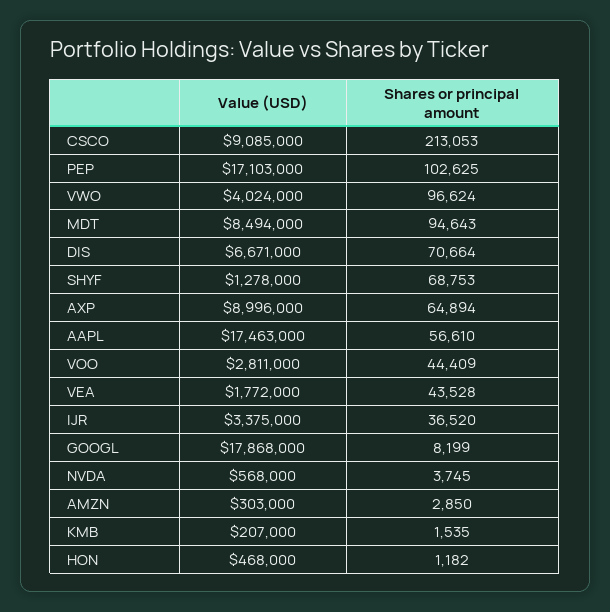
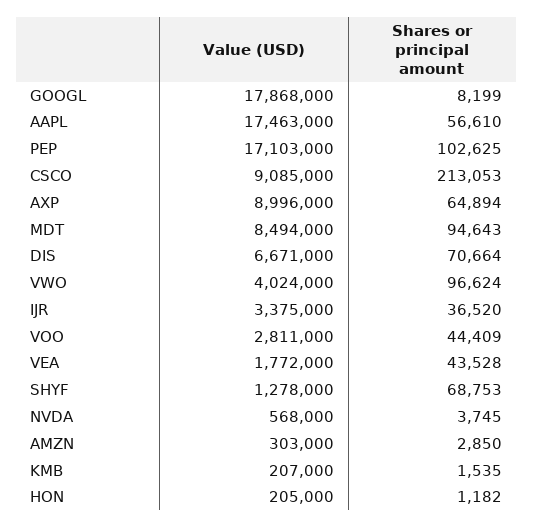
  {
    "Value (USD)": {
      "CSCO": 9085000,
      "PEP": 17103000,
      "VWO": 4024000,
      "MDT": 8494000,
      "DIS": 6671000,
      "SHYF": 1278000,
      "AXP": 8996000,
      "AAPL": 17463000,
      "VOO": 2811000,
      "VEA": 1772000,
      "IJR": 3375000,
      "GOOGL": 17868000,
      "NVDA": 568000,
      "AMZN": 303000,
      "KMB": 207000,
-     "HON": 468000
+     "HON": 205000
    },
    "Shares or principal amount": {
      "CSCO": 213053,
      "PEP": 102625,
      "VWO": 96624,
      "MDT": 94643,
      "DIS": 70664,
      "SHYF": 68753,
      "AXP": 64894,
      "AAPL": 56610,
      "VOO": 44409,
      "VEA": 43528,
      "IJR": 36520,
      "GOOGL": 8199,
      "NVDA": 3745,
      "AMZN": 2850,
      "KMB": 1535,
      "HON": 1182
    }
  }

